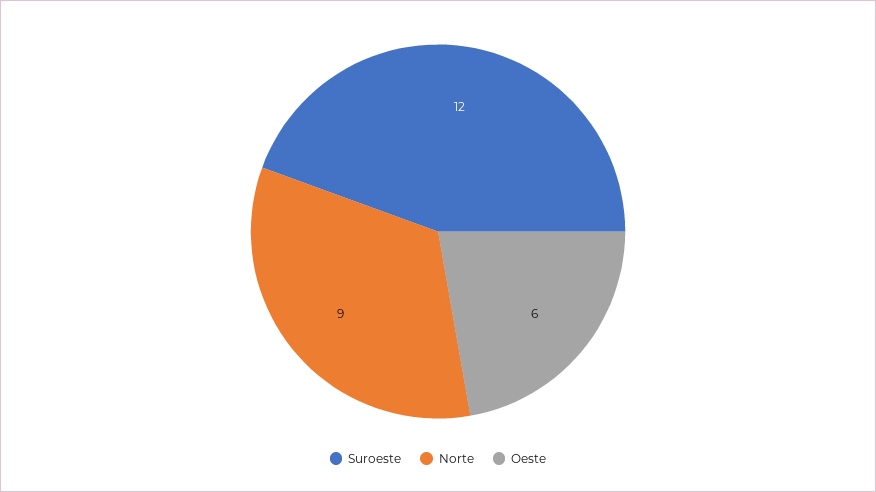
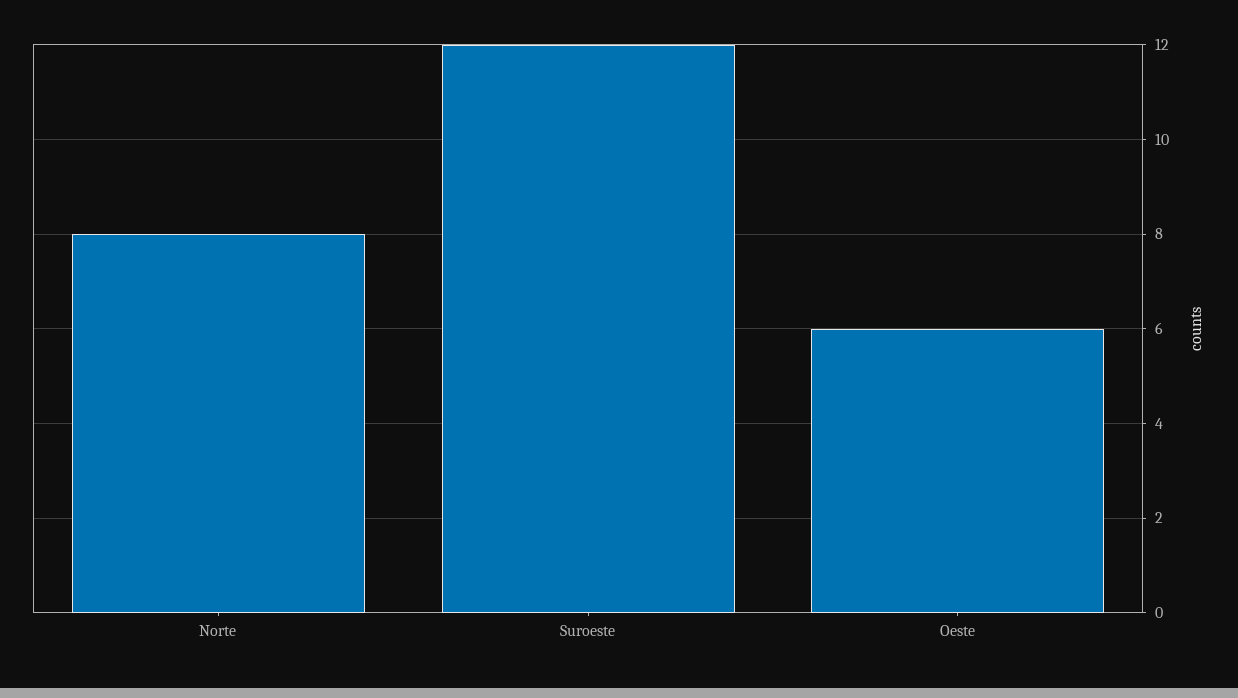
  {
    "Suroeste": 12,
-   "Norte": 9,
+   "Norte": 8,
    "Oeste": 6
  }

